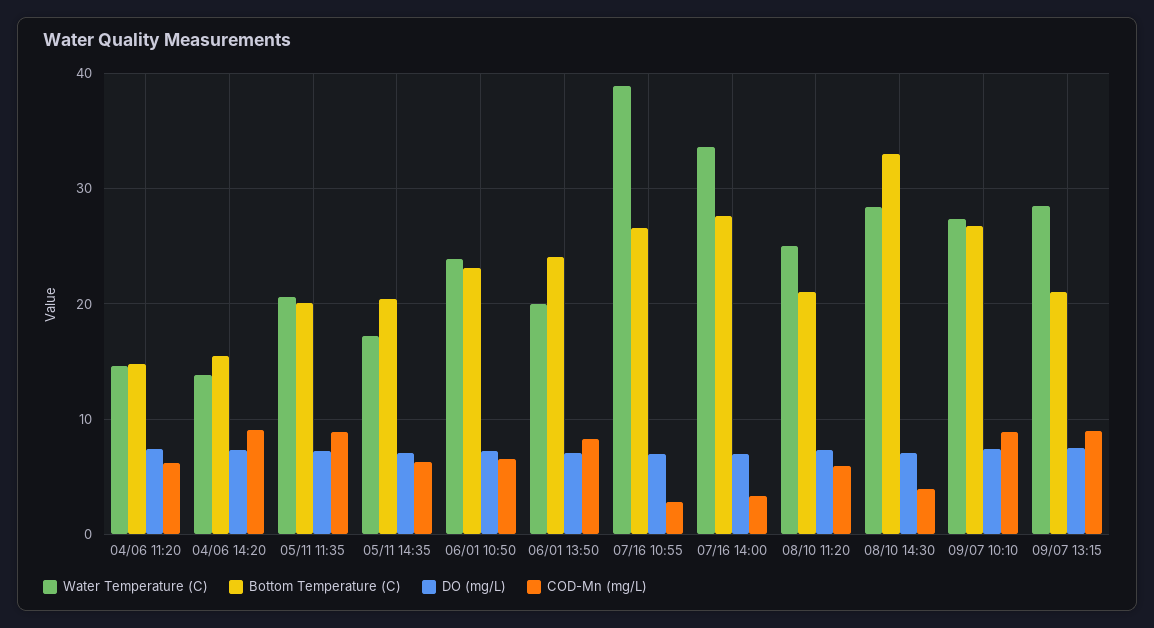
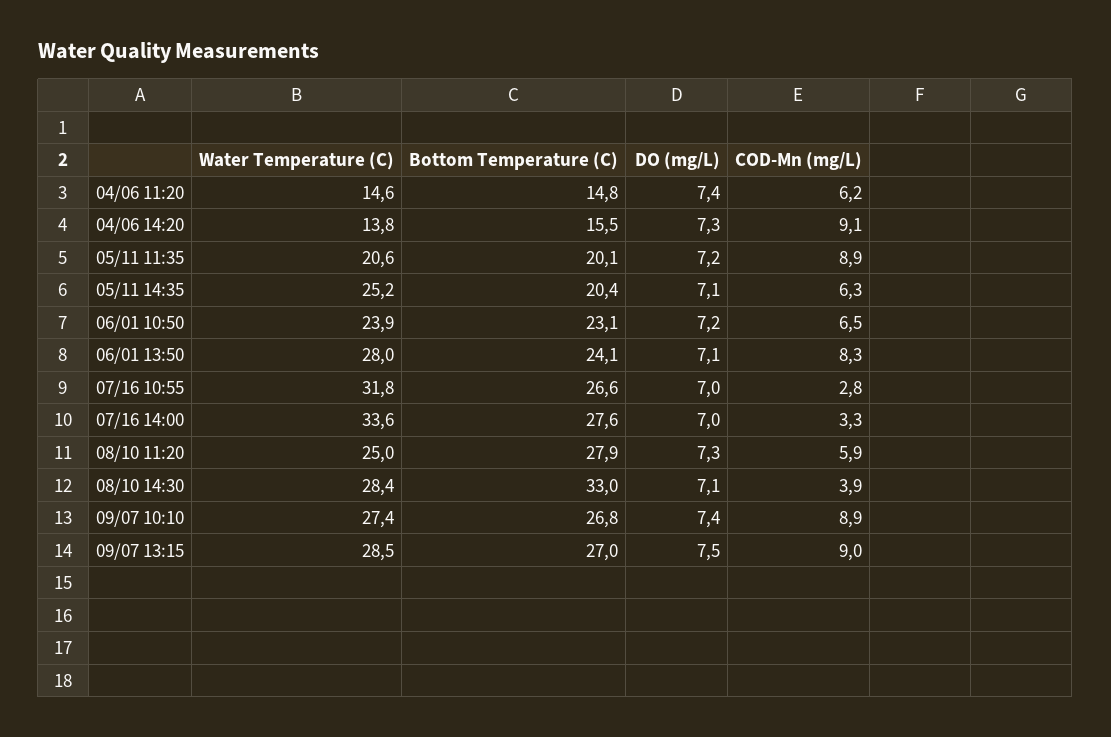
  {
    "Water Temperature (C)": {
      "04/06 11:20": 14.6,
      "04/06 14:20": 13.8,
      "05/11 11:35": 20.6,
-     "05/11 14:35": 17,
+     "05/11 14:35": 25.2,
      "06/01 10:50": 23.9,
-     "06/01 13:50": 20,
+     "06/01 13:50": 28,
-     "07/16 10:55": 39,
+     "07/16 10:55": 31.8,
      "07/16 14:00": 33.6,
      "08/10 11:20": 25,
      "08/10 14:30": 28.4,
      "09/07 10:10": 27.4,
      "09/07 13:15": 28.5
    },
    "Bottom Temperature (C)": {
      "04/06 11:20": 14.8,
      "04/06 14:20": 15.5,
      "05/11 11:35": 20.1,
      "05/11 14:35": 20.4,
      "06/01 10:50": 23.1,
      "06/01 13:50": 24.1,
      "07/16 10:55": 26.6,
      "07/16 14:00": 27.6,
-     "08/10 11:20": 21,
+     "08/10 11:20": 27.9,
      "08/10 14:30": 33,
      "09/07 10:10": 26.8,
-     "09/07 13:15": 21
+     "09/07 13:15": 27
    },
    "DO (mg/L)": {
      "04/06 11:20": 7.4,
      "04/06 14:20": 7.3,
      "05/11 11:35": 7.2,
      "05/11 14:35": 7.1,
      "06/01 10:50": 7.2,
      "06/01 13:50": 7.1,
      "07/16 10:55": 7,
      "07/16 14:00": 7,
      "08/10 11:20": 7.3,
      "08/10 14:30": 7.1,
      "09/07 10:10": 7.4,
      "09/07 13:15": 7.5
    },
    "COD-Mn (mg/L)": {
      "04/06 11:20": 6.2,
      "04/06 14:20": 9.1,
      "05/11 11:35": 8.9,
      "05/11 14:35": 6.3,
      "06/01 10:50": 6.5,
      "06/01 13:50": 8.3,
      "07/16 10:55": 2.8,
      "07/16 14:00": 3.3,
      "08/10 11:20": 5.9,
      "08/10 14:30": 3.9,
      "09/07 10:10": 8.9,
      "09/07 13:15": 9
    }
  }

